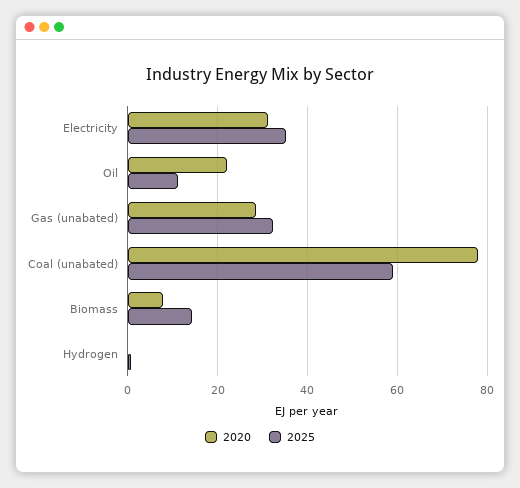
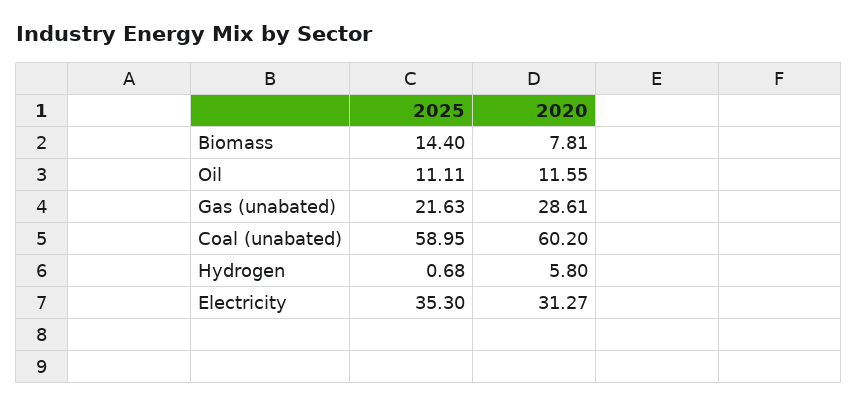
  {
    "2020": {
      "Electricity": 31.27,
-     "Oil": 22,
+     "Oil": 11.55,
      "Gas (unabated)": 28.61,
-     "Coal (unabated)": 78,
+     "Coal (unabated)": 60.2,
      "Biomass": 7.81,
-     "Hydrogen": 0
+     "Hydrogen": 5.8
    },
    "2025": {
      "Electricity": 35.3,
      "Oil": 11.11,
-     "Gas (unabated)": 32,
+     "Gas (unabated)": 21.63,
      "Coal (unabated)": 58.95,
      "Biomass": 14.4,
      "Hydrogen": 0.68
    }
  }

